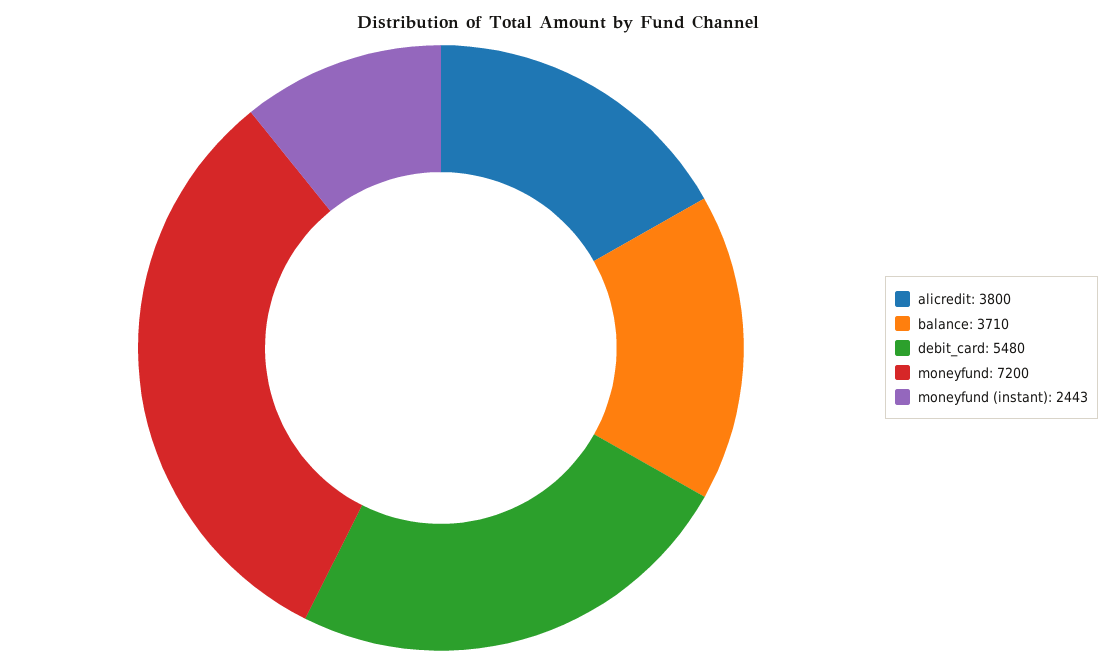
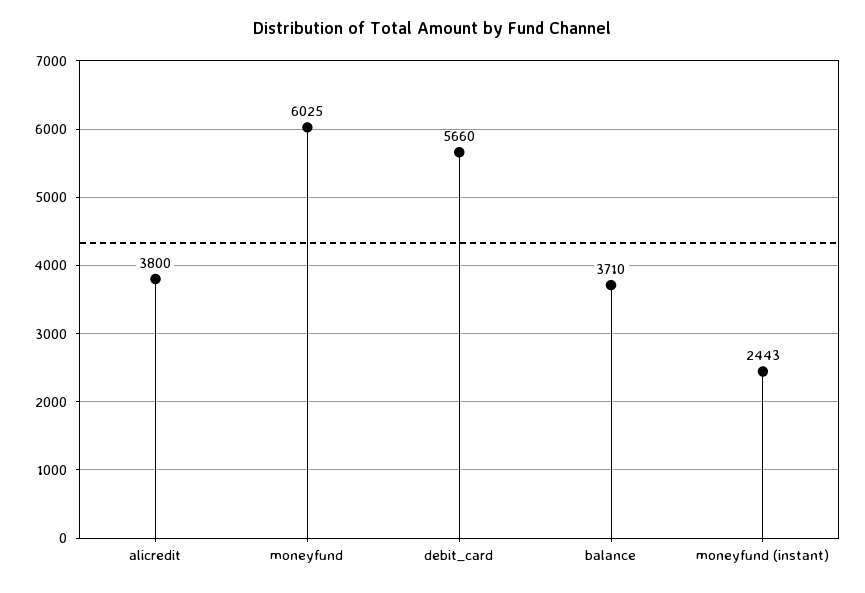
  {
    "alicredit": 3800,
    "balance": 3710,
-   "debit_card": 5480,
+   "debit_card": 5660,
-   "moneyfund": 7200,
+   "moneyfund": 6025,
    "moneyfund (instant)": 2443
  }

